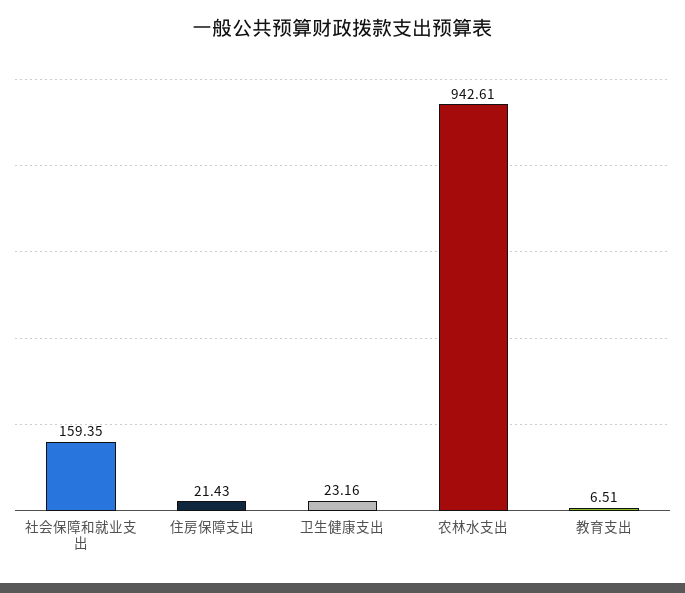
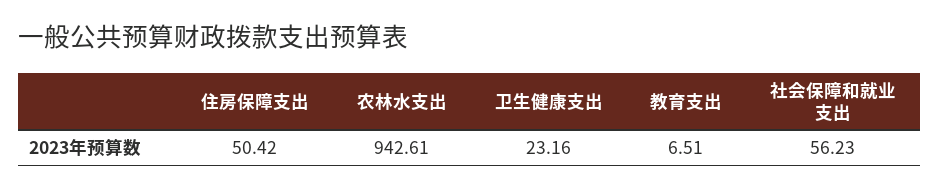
  {
-   "社会保障和就业支出": 159.35,
+   "社会保障和就业支出": 56.23,
-   "住房保障支出": 21.43,
+   "住房保障支出": 50.42,
    "卫生健康支出": 23.16,
    "农林水支出": 942.61,
    "教育支出": 6.51
  }

